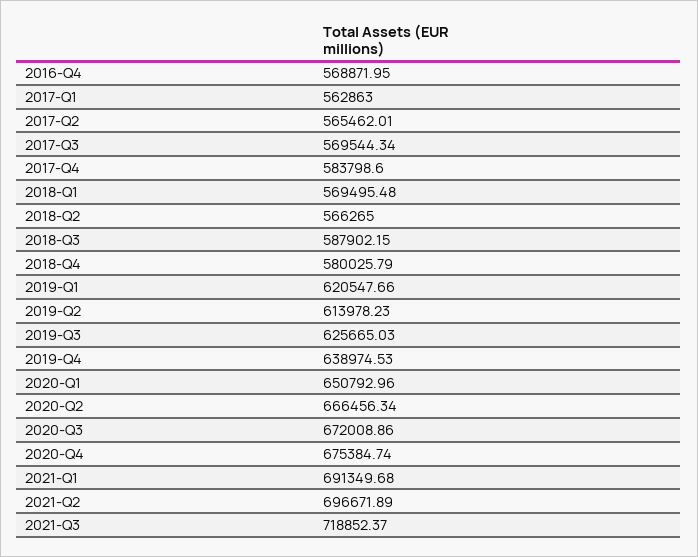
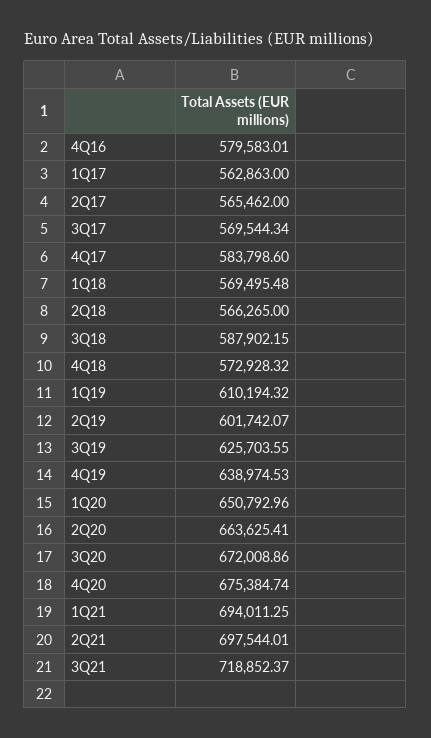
  {
-   "2016-Q4": 568871.95,
+   "2016-Q4": 579583.01,
    "2017-Q1": 562863,
-   "2017-Q2": 565462.01,
+   "2017-Q2": 565462,
    "2017-Q3": 569544.34,
    "2017-Q4": 583798.6,
    "2018-Q1": 569495.48,
    "2018-Q2": 566265,
    "2018-Q3": 587902.15,
-   "2018-Q4": 580025.79,
+   "2018-Q4": 572928.32,
-   "2019-Q1": 620547.66,
+   "2019-Q1": 610194.32,
-   "2019-Q2": 613978.23,
+   "2019-Q2": 601742.07,
-   "2019-Q3": 625665.03,
+   "2019-Q3": 625703.55,
    "2019-Q4": 638974.53,
    "2020-Q1": 650792.96,
-   "2020-Q2": 666456.34,
+   "2020-Q2": 663625.41,
    "2020-Q3": 672008.86,
    "2020-Q4": 675384.74,
-   "2021-Q1": 691349.68,
+   "2021-Q1": 694011.25,
-   "2021-Q2": 696671.89,
+   "2021-Q2": 697544.01,
    "2021-Q3": 718852.37
  }

